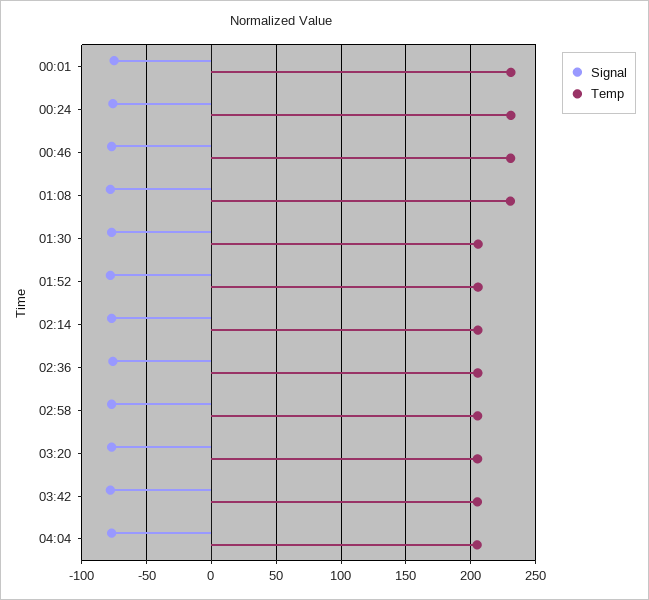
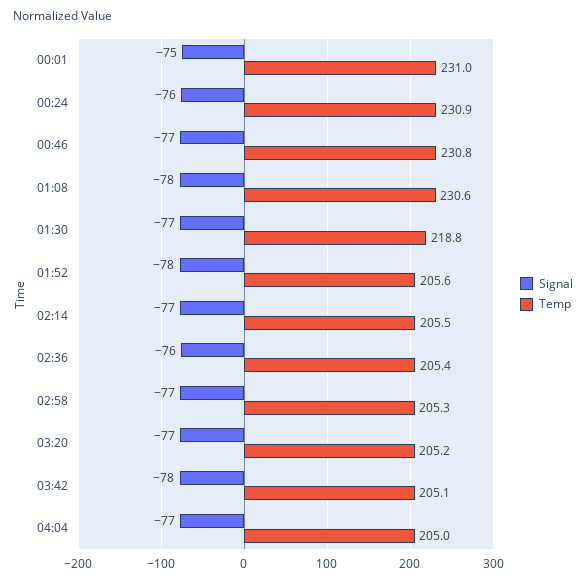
  {
    "Signal": {
      "00:01": -75,
      "00:24": -76,
      "00:46": -77,
      "01:08": -78,
      "01:30": -77,
      "01:52": -78,
      "02:14": -77,
      "02:36": -76,
      "02:58": -77,
      "03:20": -77,
      "03:42": -78,
      "04:04": -77
    },
    "Temp": {
      "00:01": 231,
      "00:24": 230.9,
      "00:46": 230.8,
      "01:08": 230.6,
-     "01:30": 205,
+     "01:30": 218.8,
      "01:52": 205.6,
      "02:14": 205.5,
      "02:36": 205.4,
      "02:58": 205.3,
      "03:20": 205.2,
      "03:42": 205.1,
      "04:04": 205
    }
  }

